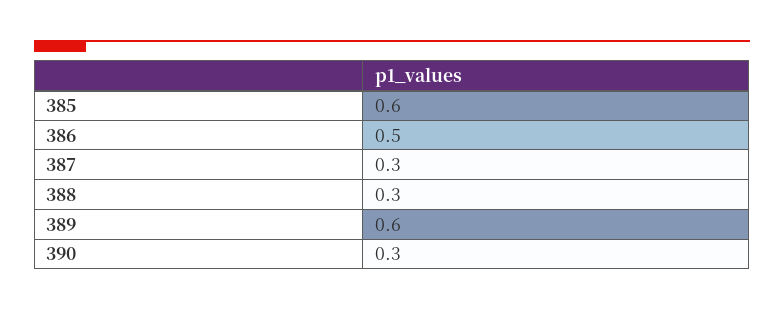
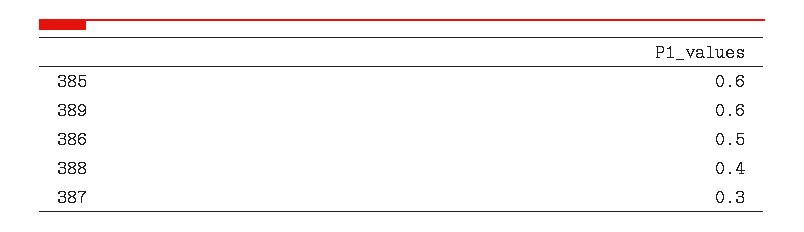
  {
    "385": 0.6,
    "386": 0.5,
    "387": 0.3,
-   "388": 0.3,
+   "388": 0.4,
-   "389": 0.6,
+   "389": 0.6
-   "390": 0.3
  }

